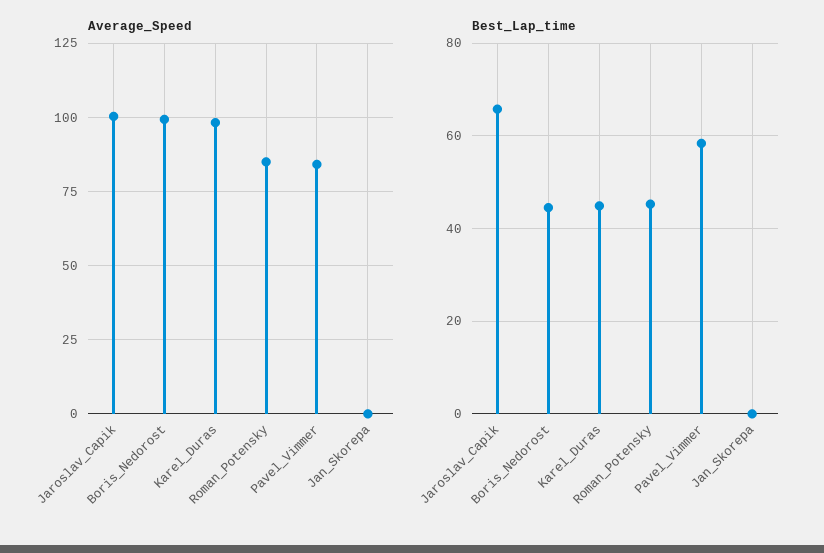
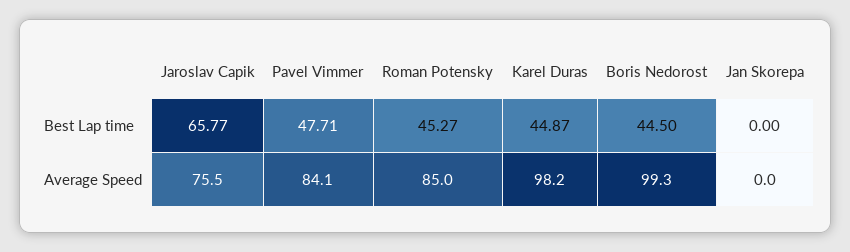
  {
    "Average_Speed": {
-     "Jaroslav_Capik": 100,
+     "Jaroslav_Capik": 75.5,
      "Boris_Nedorost": 99.3,
      "Karel_Duras": 98.2,
      "Roman_Potensky": 85,
      "Pavel_Vimmer": 84.1,
      "Jan_Skorepa": 0
    },
    "Best_Lap_time": {
      "Jaroslav_Capik": 65.77,
      "Boris_Nedorost": 44.5,
      "Karel_Duras": 44.87,
      "Roman_Potensky": 45.27,
-     "Pavel_Vimmer": 58,
+     "Pavel_Vimmer": 47.71,
      "Jan_Skorepa": 0
    }
  }

